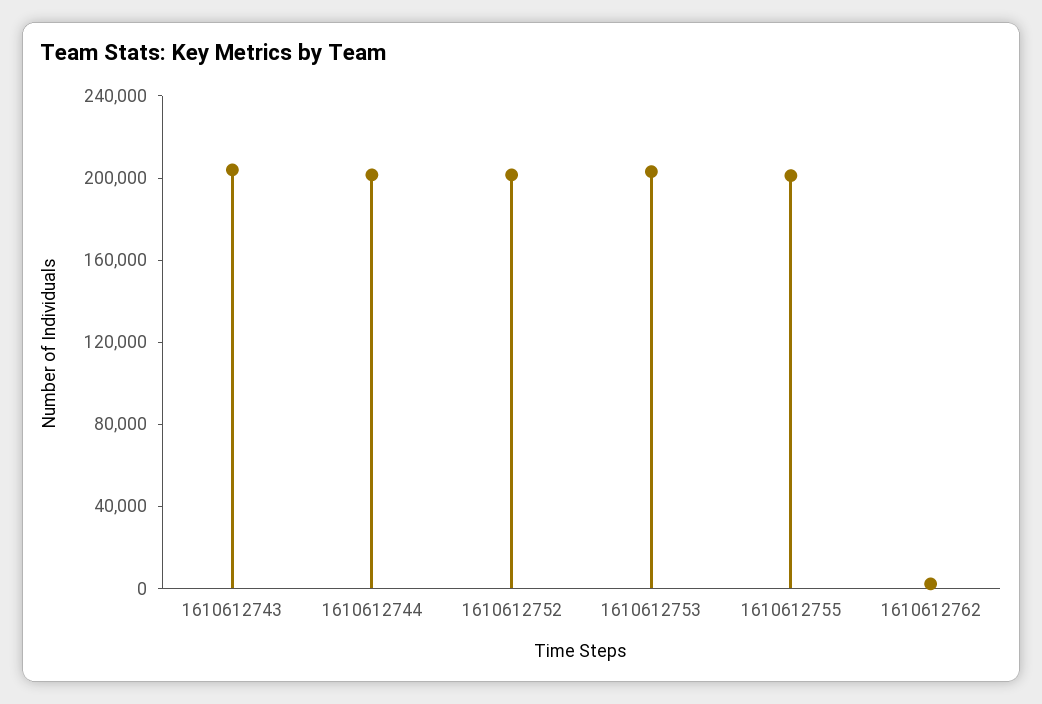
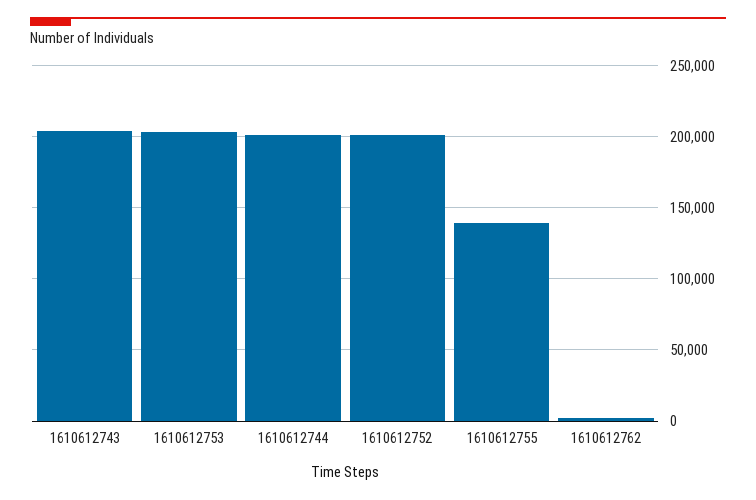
  {
    "1610612743": 205000,
    "1610612744": 200000,
    "1610612752": 200000,
    "1610612753": 205000,
-   "1610612755": 200000,
+   "1610612755": 140000,
    "1610612762": 0
  }

